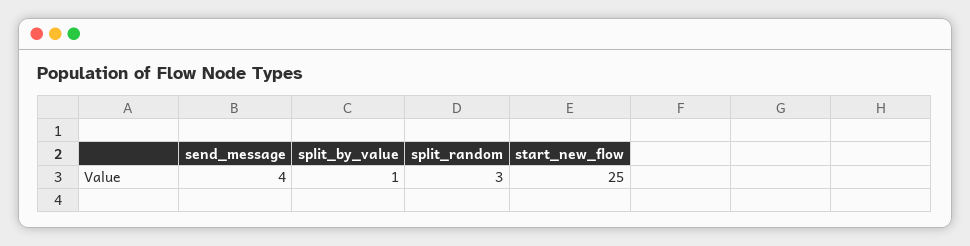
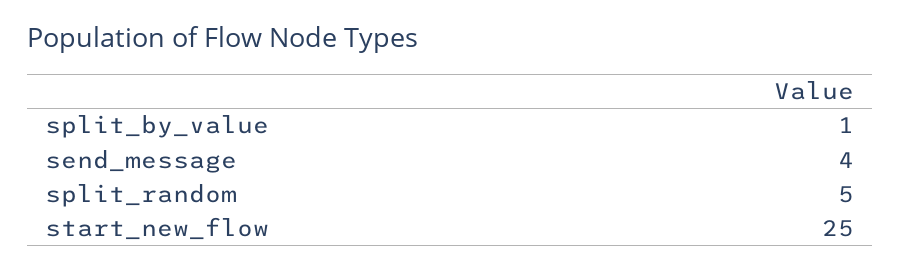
  {
    "send_message": 4,
    "split_by_value": 1,
-   "split_random": 3,
+   "split_random": 5,
    "start_new_flow": 25
  }

